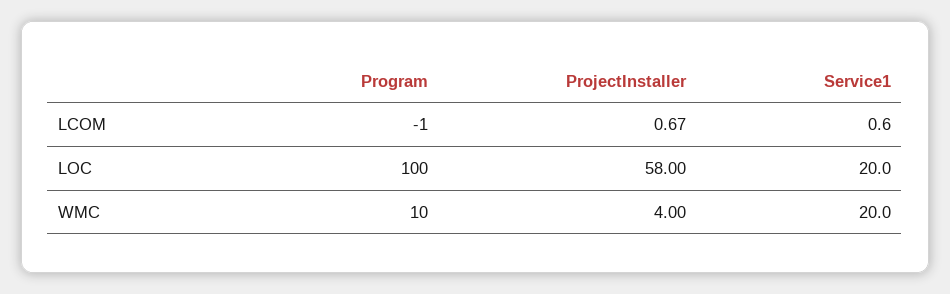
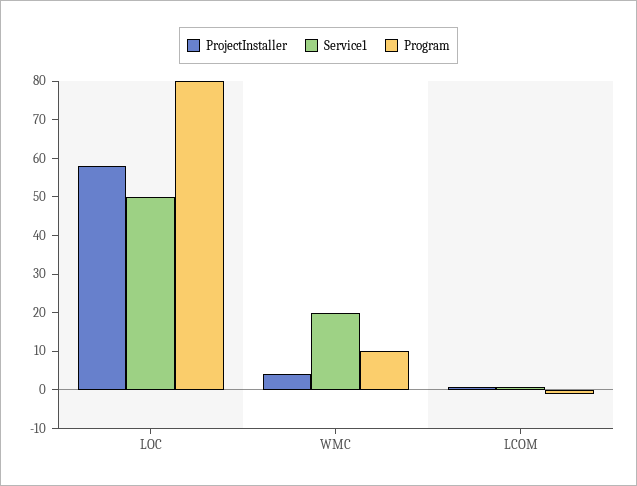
  {
    "Program": {
      "LCOM": -1,
-     "LOC": 100,
+     "LOC": 80,
      "WMC": 10
    },
    "ProjectInstaller": {
      "LCOM": 0.67,
      "LOC": 58,
      "WMC": 4
    },
    "Service1": {
      "LCOM": 0.6,
-     "LOC": 20,
+     "LOC": 50,
      "WMC": 20
    }
  }

